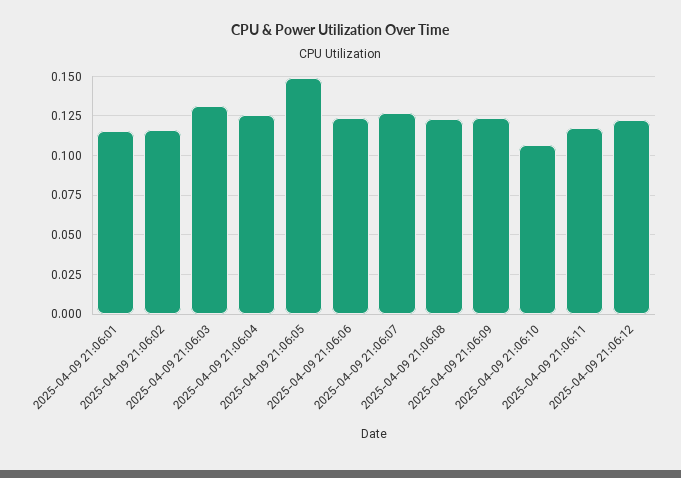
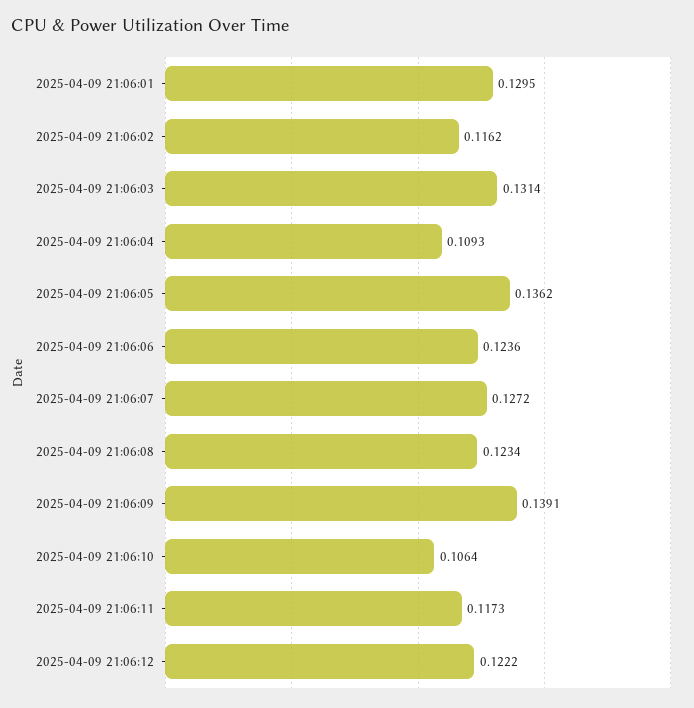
  {
-   "2025-04-09 21:06:01": 0.115,
+   "2025-04-09 21:06:01": 0.1295,
    "2025-04-09 21:06:02": 0.1162,
    "2025-04-09 21:06:03": 0.1314,
-   "2025-04-09 21:06:04": 0.125,
+   "2025-04-09 21:06:04": 0.1093,
-   "2025-04-09 21:06:05": 0.15,
+   "2025-04-09 21:06:05": 0.1362,
    "2025-04-09 21:06:06": 0.1236,
    "2025-04-09 21:06:07": 0.1272,
    "2025-04-09 21:06:08": 0.1234,
-   "2025-04-09 21:06:09": 0.125,
+   "2025-04-09 21:06:09": 0.1391,
    "2025-04-09 21:06:10": 0.1064,
    "2025-04-09 21:06:11": 0.1173,
    "2025-04-09 21:06:12": 0.1222
  }

